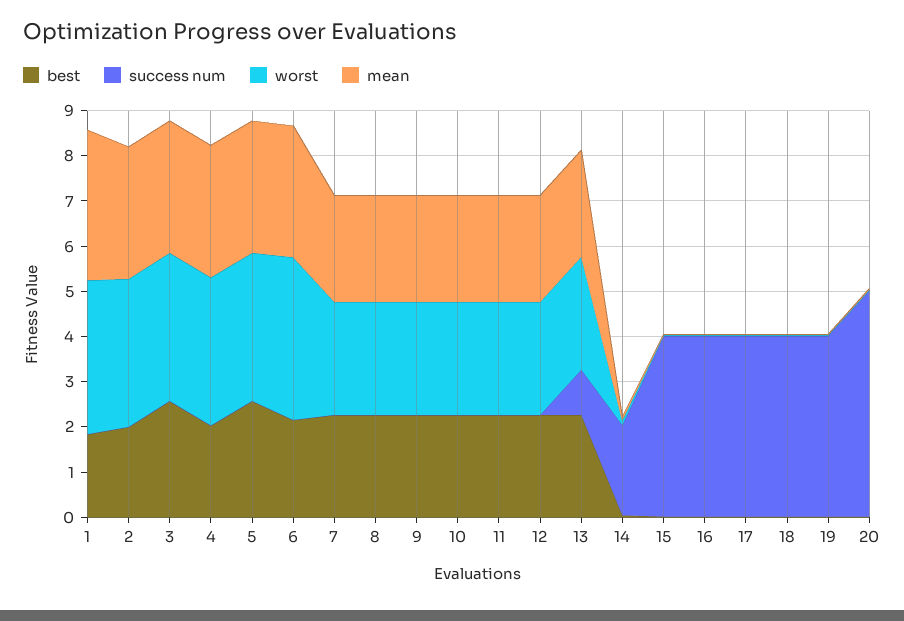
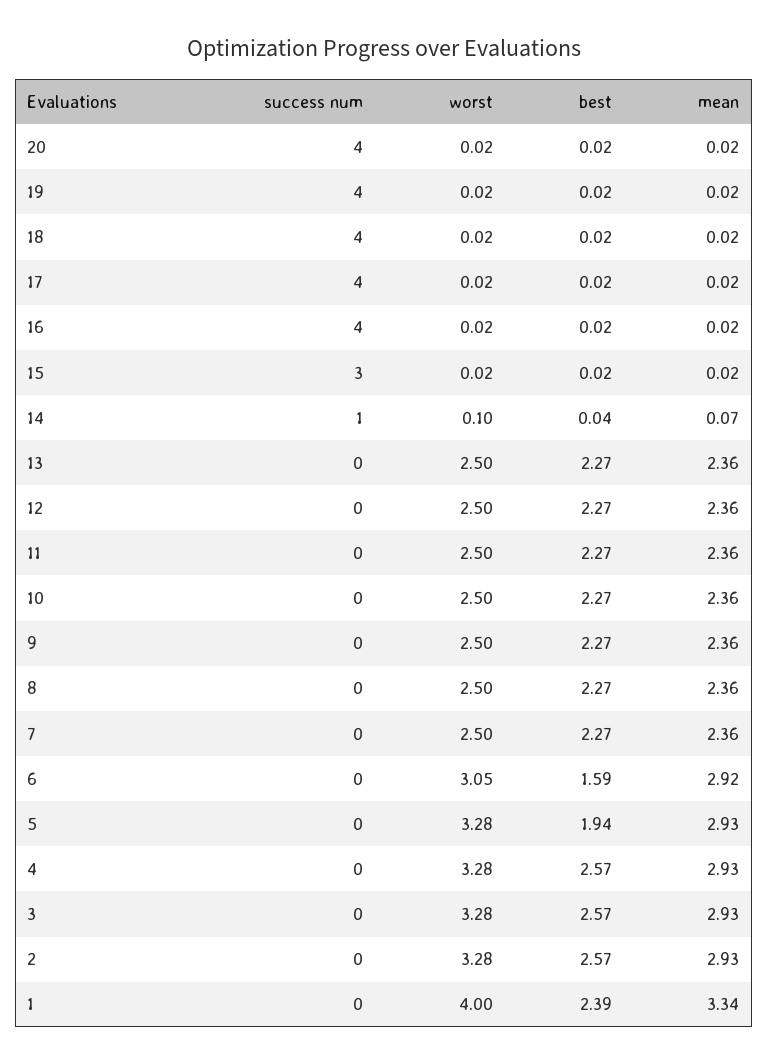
  {
    "best": {
-     "1": 1.8,
+     "1": 2.39,
-     "2": 2,
+     "2": 2.57,
      "3": 2.57,
-     "4": 2,
+     "4": 2.57,
-     "5": 2.6,
+     "5": 1.94,
-     "6": 2.2,
+     "6": 1.59,
      "7": 2.27,
      "8": 2.27,
      "9": 2.27,
      "10": 2.27,
      "11": 2.27,
      "12": 2.27,
      "13": 2.27,
      "14": 0.04,
      "15": 0.02,
      "16": 0.02,
      "17": 0.02,
      "18": 0.02,
      "19": 0.02,
      "20": 0.02
    },
    "success num": {
      "1": 0,
      "2": 0,
      "3": 0,
      "4": 0,
      "5": 0,
      "6": 0,
      "7": 0,
      "8": 0,
      "9": 0,
      "10": 0,
      "11": 0,
      "12": 0,
-     "13": 1,
+     "13": 0,
-     "14": 2,
+     "14": 1,
-     "15": 4,
+     "15": 3,
      "16": 4,
      "17": 4,
      "18": 4,
      "19": 4,
-     "20": 5
+     "20": 4
    },
    "worst": {
-     "1": 3.4,
+     "1": 4,
      "2": 3.28,
      "3": 3.28,
      "4": 3.28,
      "5": 3.28,
-     "6": 3.6,
+     "6": 3.05,
      "7": 2.5,
      "8": 2.5,
      "9": 2.5,
      "10": 2.5,
      "11": 2.5,
      "12": 2.5,
      "13": 2.5,
      "14": 0.1,
      "15": 0.02,
      "16": 0.02,
      "17": 0.02,
      "18": 0.02,
      "19": 0.02,
      "20": 0.02
    },
    "mean": {
      "1": 3.34,
      "2": 2.93,
      "3": 2.93,
      "4": 2.93,
      "5": 2.93,
      "6": 2.92,
      "7": 2.36,
      "8": 2.36,
      "9": 2.36,
      "10": 2.36,
      "11": 2.36,
      "12": 2.36,
      "13": 2.36,
      "14": 0.07,
      "15": 0.02,
      "16": 0.02,
      "17": 0.02,
      "18": 0.02,
      "19": 0.02,
      "20": 0.02
    }
  }

